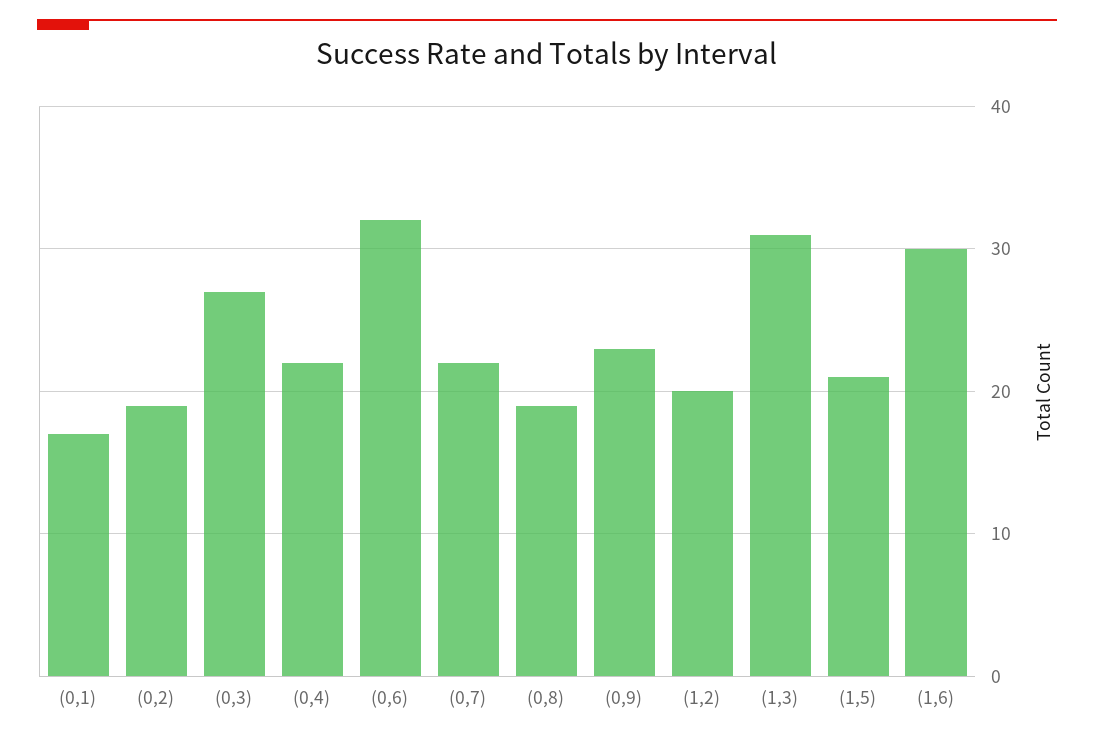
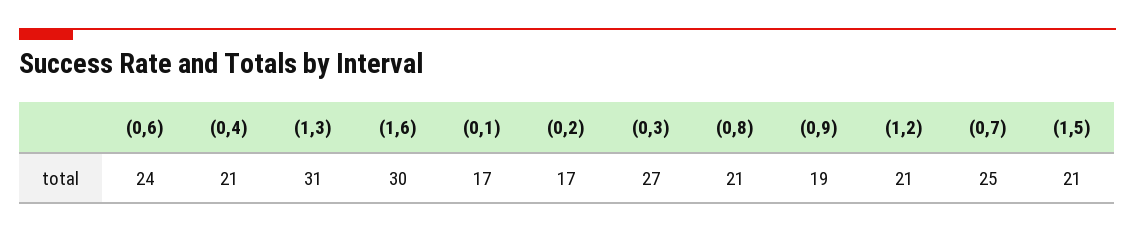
  {
    "(0,1)": 17,
-   "(0,2)": 19,
+   "(0,2)": 17,
    "(0,3)": 27,
-   "(0,4)": 22,
+   "(0,4)": 21,
-   "(0,6)": 32,
+   "(0,6)": 24,
-   "(0,7)": 22,
+   "(0,7)": 25,
-   "(0,8)": 19,
+   "(0,8)": 21,
-   "(0,9)": 23,
+   "(0,9)": 19,
-   "(1,2)": 20,
+   "(1,2)": 21,
    "(1,3)": 31,
    "(1,5)": 21,
    "(1,6)": 30
  }

